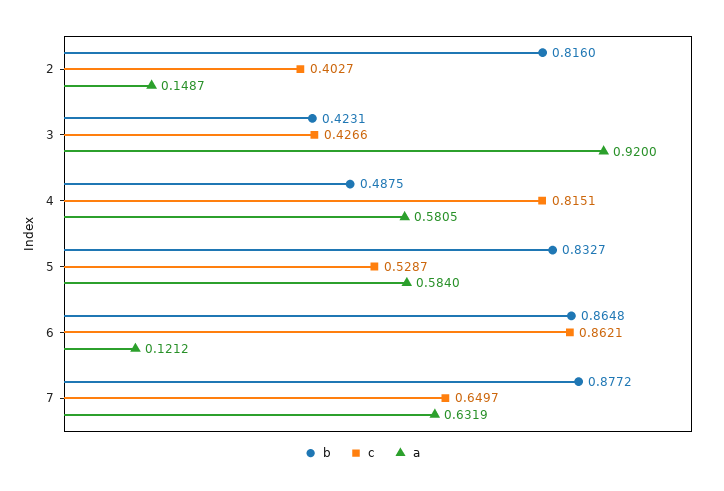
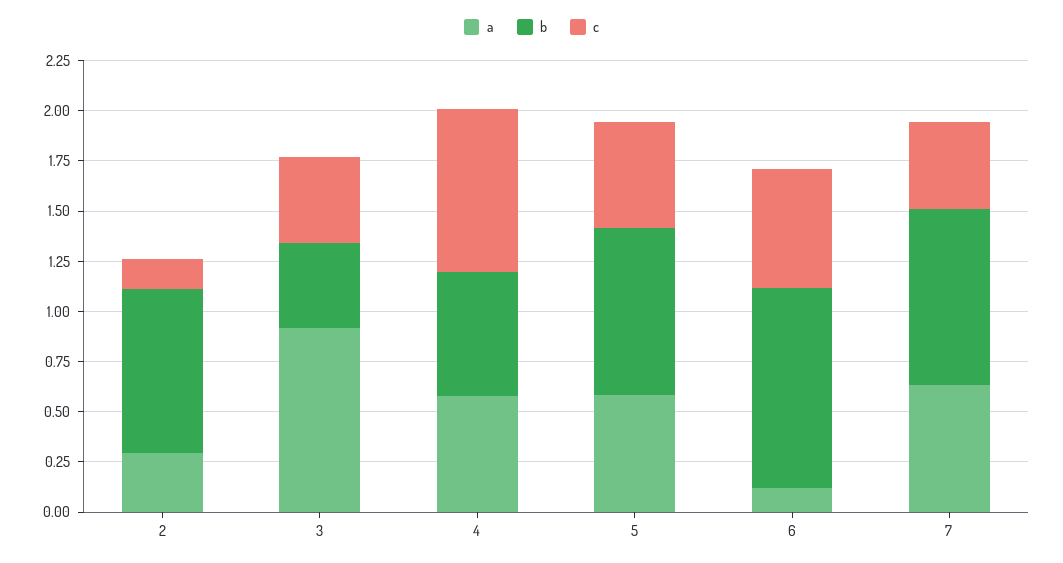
  {
    "b": {
      "2": 0.816,
      "3": 0.4231,
-     "4": 0.4875,
+     "4": 0.6,
      "5": 0.8327,
-     "6": 0.8648,
+     "6": 1,
      "7": 0.8772
    },
    "c": {
-     "2": 0.4027,
+     "2": 0.15,
      "3": 0.4266,
      "4": 0.8151,
      "5": 0.5287,
-     "6": 0.8621,
+     "6": 0.6,
-     "7": 0.6497
+     "7": 0.45
    },
    "a": {
-     "2": 0.1487,
+     "2": 0.3,
      "3": 0.92,
      "4": 0.5805,
      "5": 0.584,
      "6": 0.1212,
      "7": 0.6319
    }
  }

